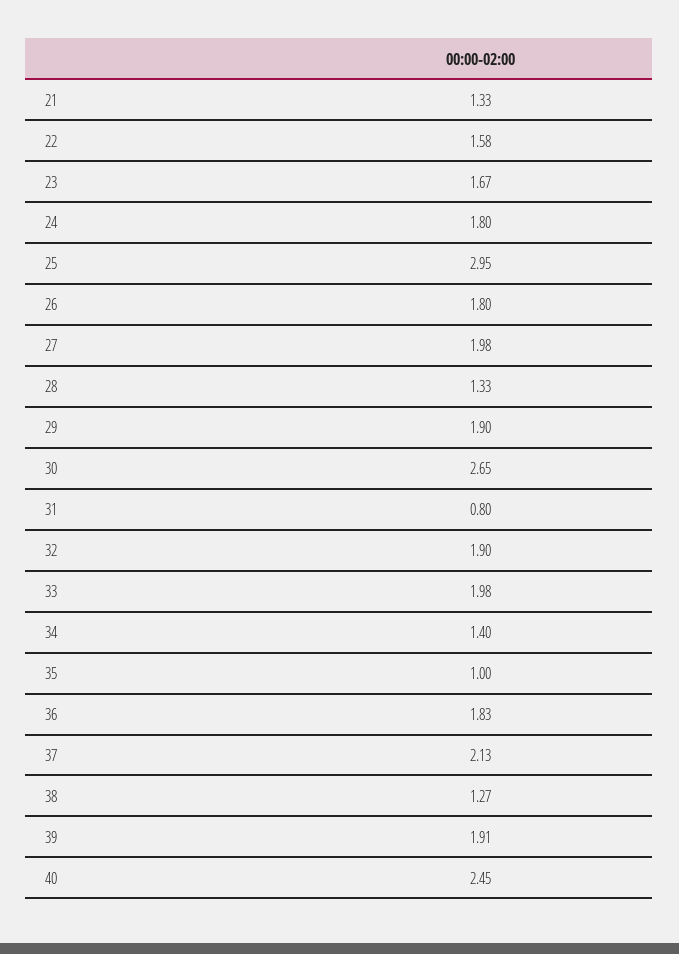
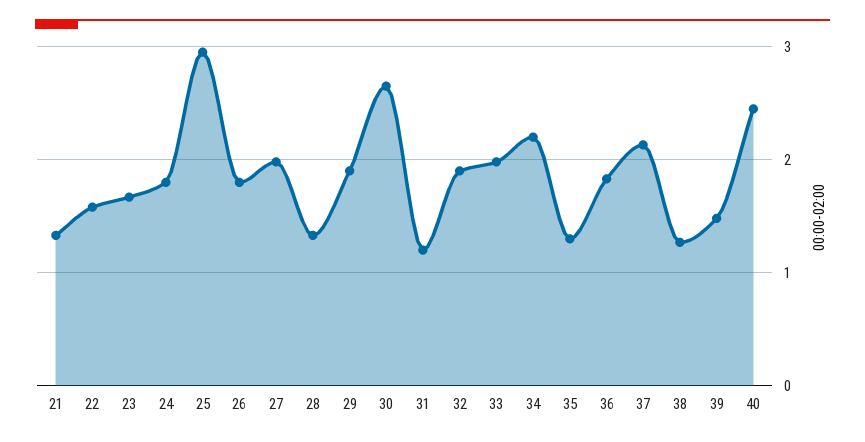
  {
    "21": 1.33,
    "22": 1.58,
    "23": 1.67,
    "24": 1.8,
    "25": 2.95,
    "26": 1.8,
    "27": 1.98,
    "28": 1.33,
    "29": 1.9,
    "30": 2.65,
-   "31": 0.8,
+   "31": 1.2,
    "32": 1.9,
    "33": 1.98,
-   "34": 1.4,
+   "34": 2.2,
-   "35": 1,
+   "35": 1.3,
    "36": 1.83,
    "37": 2.13,
    "38": 1.27,
-   "39": 1.91,
+   "39": 1.5,
    "40": 2.45
  }

